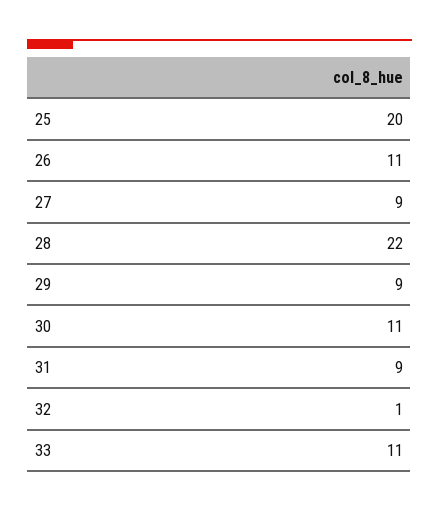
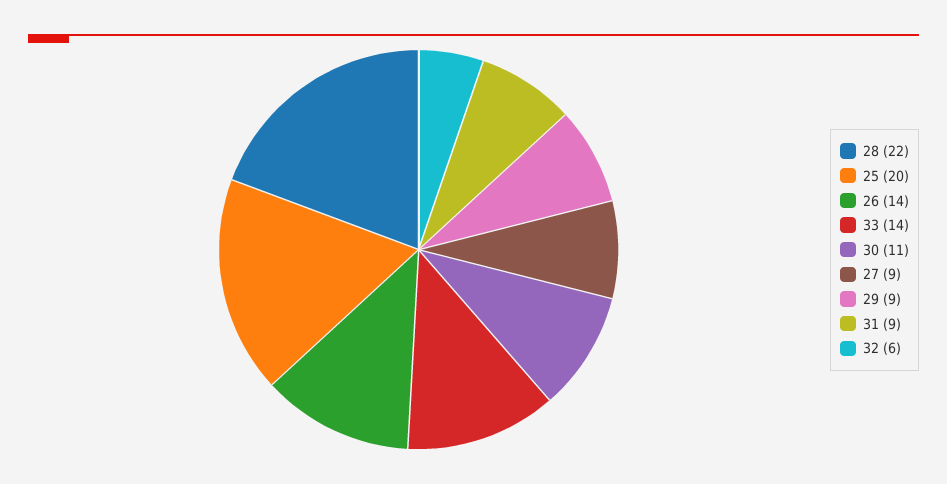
  {
    "25": 20,
-   "26": 11,
+   "26": 14,
    "27": 9,
    "28": 22,
    "29": 9,
    "30": 11,
    "31": 9,
-   "32": 1,
+   "32": 6,
-   "33": 11
+   "33": 14
  }

